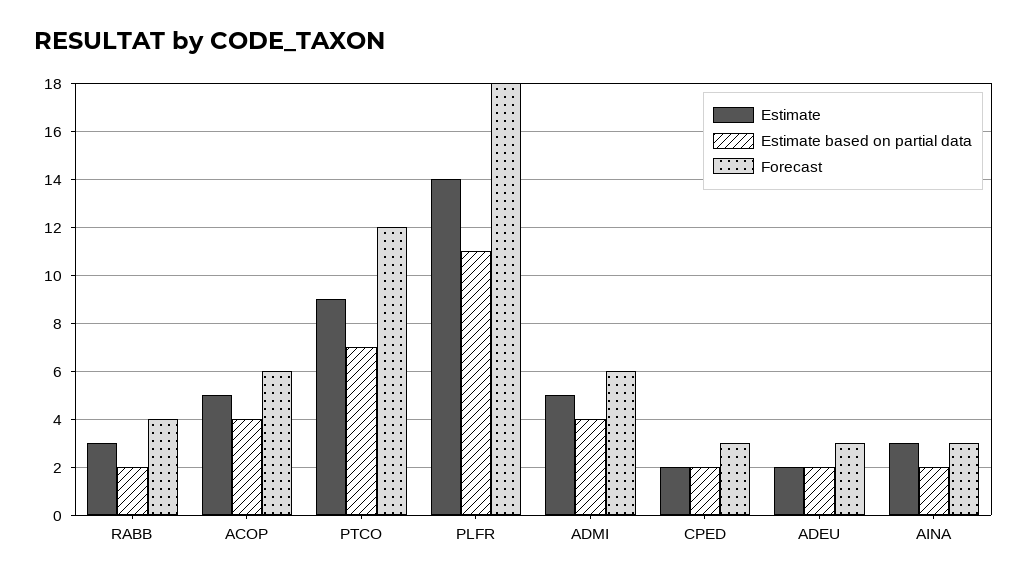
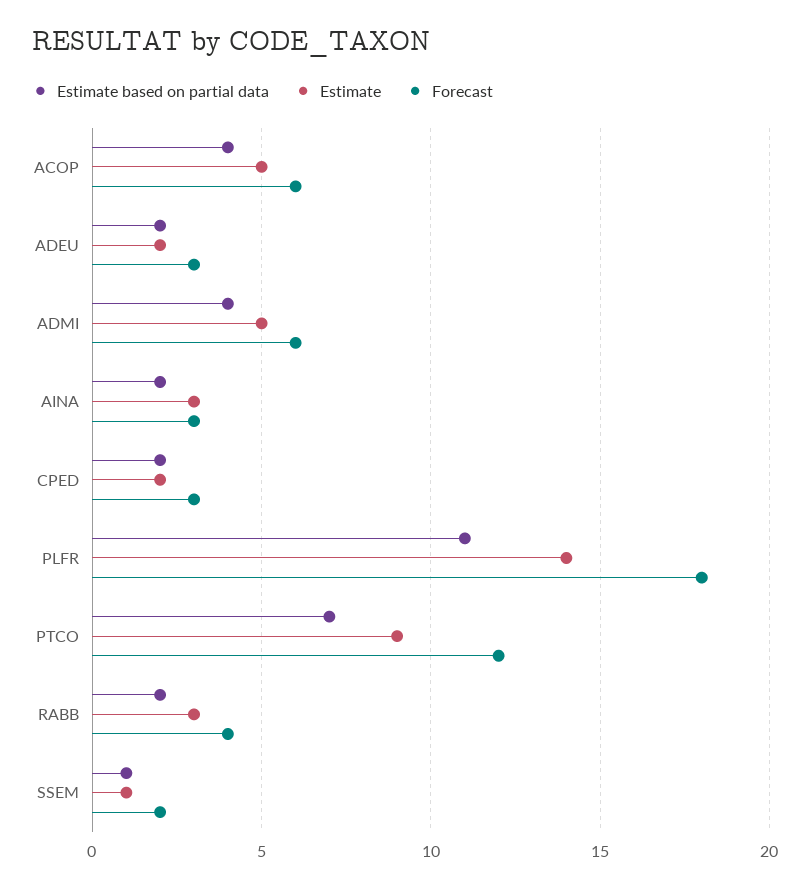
  {
    "Estimate": {
      "RABB": 3,
      "ACOP": 5,
      "PTCO": 9,
      "PLFR": 14,
      "ADMI": 5,
      "CPED": 2,
      "ADEU": 2,
-     "AINA": 3
+     "AINA": 3,
+     "SSEM": 1
    },
    "Estimate based on partial data": {
      "RABB": 2,
      "ACOP": 4,
      "PTCO": 7,
      "PLFR": 11,
      "ADMI": 4,
      "CPED": 2,
      "ADEU": 2,
-     "AINA": 2
+     "AINA": 2,
+     "SSEM": 1
    },
    "Forecast": {
      "RABB": 4,
      "ACOP": 6,
      "PTCO": 12,
      "PLFR": 18,
      "ADMI": 6,
      "CPED": 3,
      "ADEU": 3,
-     "AINA": 3
+     "AINA": 3,
+     "SSEM": 2
    }
  }

